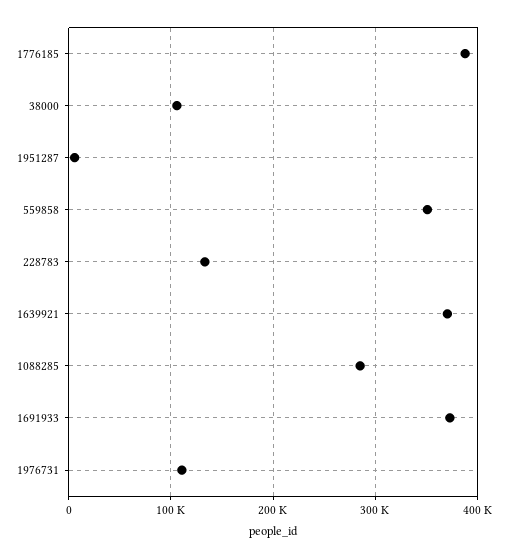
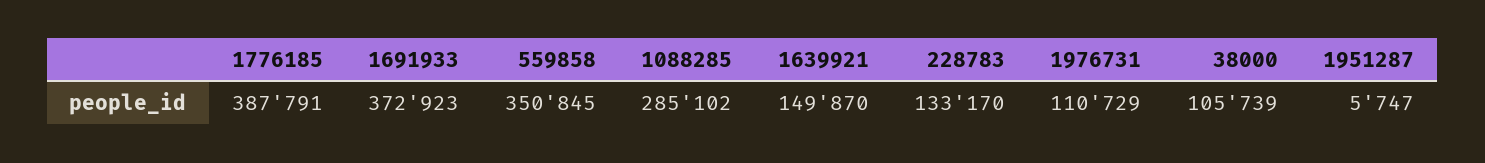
  {
    "1776185": 387791,
    "38000": 105739,
    "1951287": 5747,
    "559858": 350845,
    "228783": 133170,
-   "1639921": 370000,
+   "1639921": 149870,
    "1088285": 285102,
    "1691933": 372923,
    "1976731": 110729
  }

